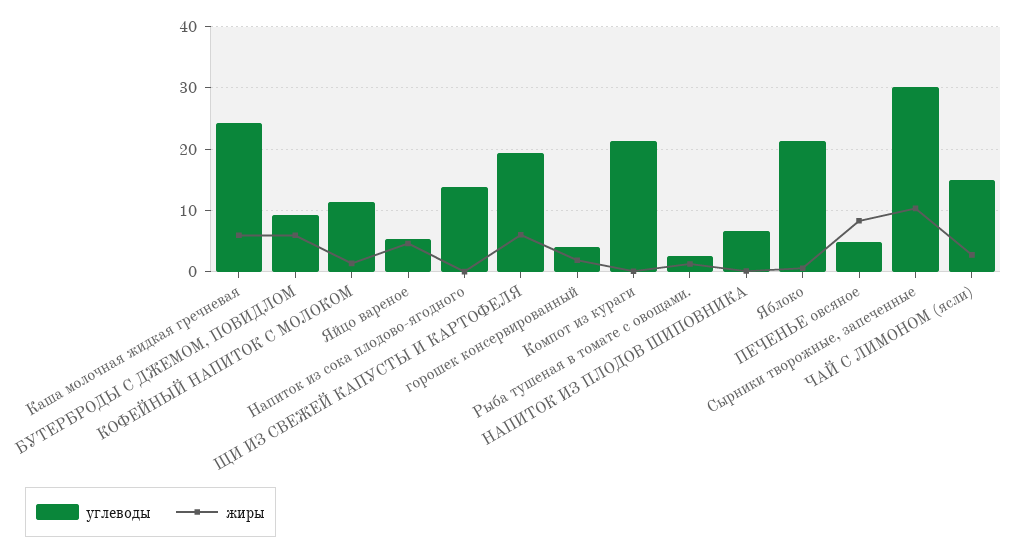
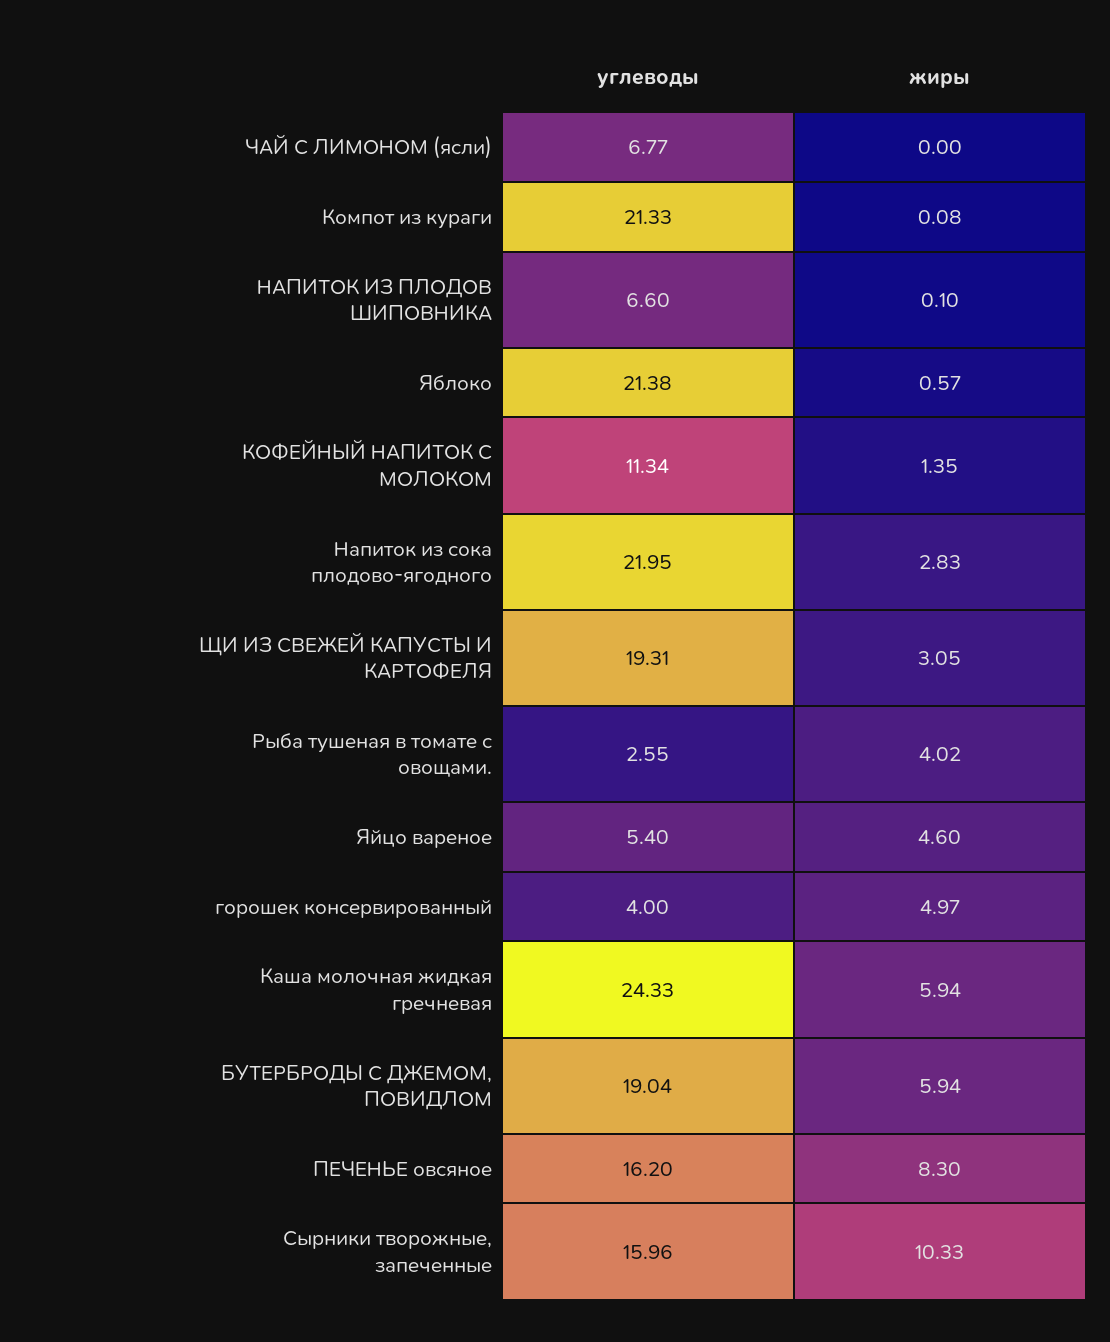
  {
    "углеводы": {
      "Каша молочная жидкая гречневая": 24.33,
-     "БУТЕРБРОДЫ С ДЖЕМОМ, ПОВИДЛОМ": 9,
+     "БУТЕРБРОДЫ С ДЖЕМОМ, ПОВИДЛОМ": 19.04,
      "КОФЕЙНЫЙ НАПИТОК С МОЛОКОМ": 11.34,
      "Яйцо вареное": 5.4,
-     "Напиток из сока плодово-ягодного": 14,
+     "Напиток из сока плодово-ягодного": 21.95,
      "ЩИ ИЗ СВЕЖЕЙ КАПУСТЫ И КАРТОФЕЛЯ": 19.31,
      "горошек консервированный": 4,
      "Компот из кураги": 21.33,
      "Рыба тушеная в томате с овощами.": 2.55,
      "НАПИТОК ИЗ ПЛОДОВ ШИПОВНИКА": 6.6,
      "Яблоко": 21.38,
-     "ПЕЧЕНЬЕ овсяное": 5,
+     "ПЕЧЕНЬЕ овсяное": 16.2,
-     "Сырники творожные, запеченные": 30,
+     "Сырники творожные, запеченные": 15.96,
-     "ЧАЙ С ЛИМОНОМ (ясли)": 15
+     "ЧАЙ С ЛИМОНОМ (ясли)": 6.77
    },
    "жиры": {
      "Каша молочная жидкая гречневая": 5.94,
      "БУТЕРБРОДЫ С ДЖЕМОМ, ПОВИДЛОМ": 5.94,
      "КОФЕЙНЫЙ НАПИТОК С МОЛОКОМ": 1.35,
      "Яйцо вареное": 4.6,
-     "Напиток из сока плодово-ягодного": 0,
+     "Напиток из сока плодово-ягодного": 2.83,
-     "ЩИ ИЗ СВЕЖЕЙ КАПУСТЫ И КАРТОФЕЛЯ": 6,
+     "ЩИ ИЗ СВЕЖЕЙ КАПУСТЫ И КАРТОФЕЛЯ": 3.05,
-     "горошек консервированный": 2,
+     "горошек консервированный": 4.97,
      "Компот из кураги": 0.08,
-     "Рыба тушеная в томате с овощами.": 1,
+     "Рыба тушеная в томате с овощами.": 4.02,
      "НАПИТОК ИЗ ПЛОДОВ ШИПОВНИКА": 0.1,
      "Яблоко": 0.57,
      "ПЕЧЕНЬЕ овсяное": 8.3,
      "Сырники творожные, запеченные": 10.33,
-     "ЧАЙ С ЛИМОНОМ (ясли)": 3
+     "ЧАЙ С ЛИМОНОМ (ясли)": 0
    }
  }

